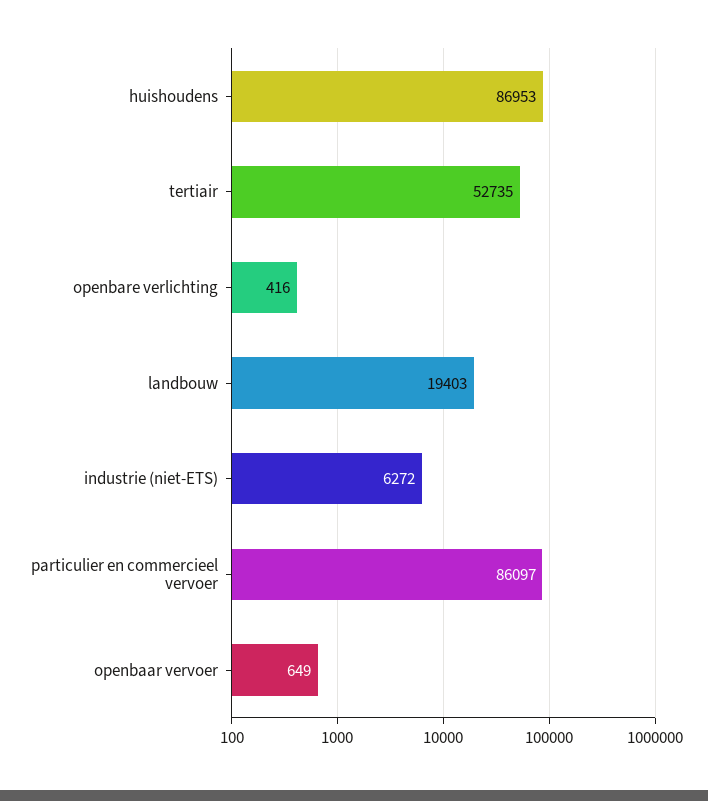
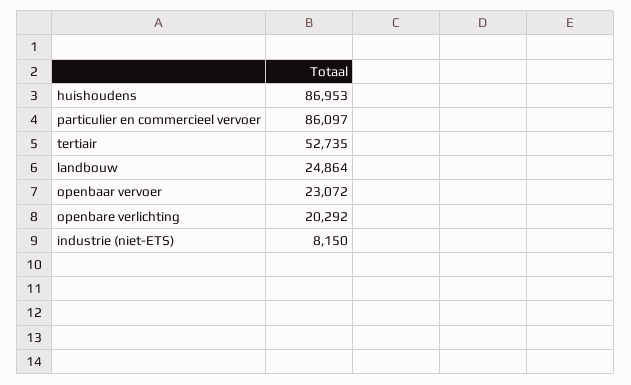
  {
    "huishoudens": 86953,
    "tertiair": 52735,
-   "openbare verlichting": 416,
+   "openbare verlichting": 20292,
-   "landbouw": 19403,
+   "landbouw": 24864,
-   "industrie (niet-ETS)": 6272,
+   "industrie (niet-ETS)": 8150,
    "particulier en commercieel vervoer": 86097,
-   "openbaar vervoer": 649
+   "openbaar vervoer": 23072
  }

